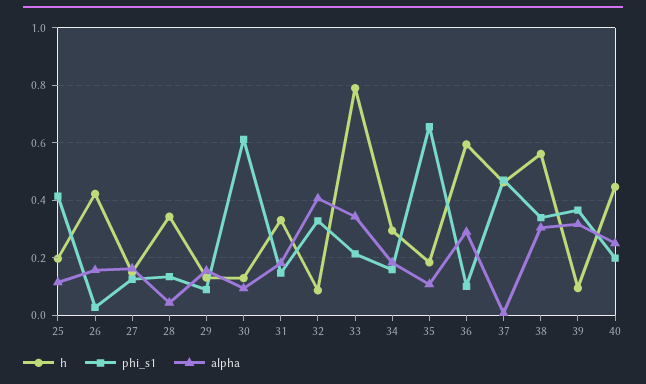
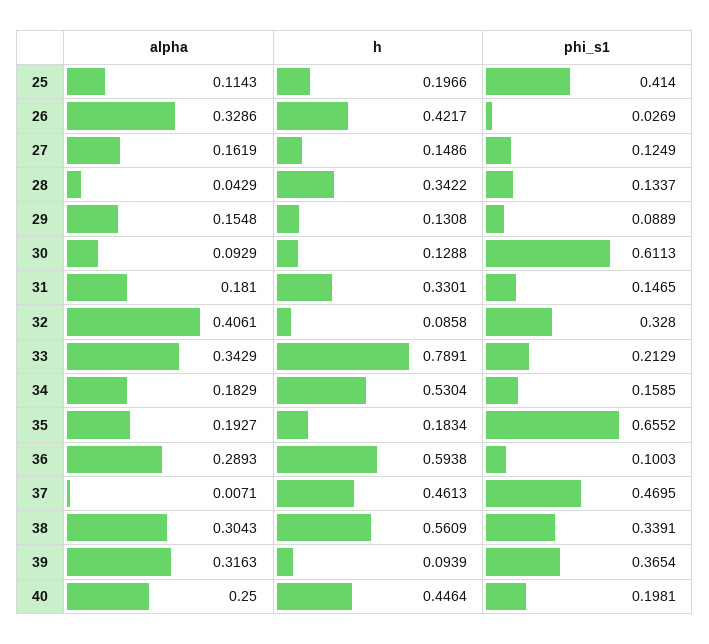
  {
    "h": {
      "25": 0.1966,
      "26": 0.4217,
      "27": 0.1486,
      "28": 0.3422,
      "29": 0.1308,
      "30": 0.1288,
      "31": 0.3301,
      "32": 0.0858,
      "33": 0.7891,
-     "34": 0.3,
+     "34": 0.5304,
      "35": 0.1834,
      "36": 0.5938,
      "37": 0.4613,
      "38": 0.5609,
      "39": 0.0939,
      "40": 0.4464
    },
    "phi_s1": {
      "25": 0.414,
      "26": 0.0269,
      "27": 0.1249,
      "28": 0.1337,
      "29": 0.0889,
      "30": 0.6113,
      "31": 0.1465,
      "32": 0.328,
      "33": 0.2129,
      "34": 0.1585,
      "35": 0.6552,
      "36": 0.1003,
      "37": 0.4695,
      "38": 0.3391,
      "39": 0.3654,
      "40": 0.1981
    },
    "alpha": {
      "25": 0.1143,
-     "26": 0.15,
+     "26": 0.3286,
      "27": 0.1619,
      "28": 0.0429,
      "29": 0.1548,
      "30": 0.0929,
      "31": 0.181,
      "32": 0.4061,
      "33": 0.3429,
      "34": 0.1829,
-     "35": 0.1,
+     "35": 0.1927,
      "36": 0.2893,
      "37": 0.0071,
      "38": 0.3043,
      "39": 0.3163,
      "40": 0.25
    }
  }

